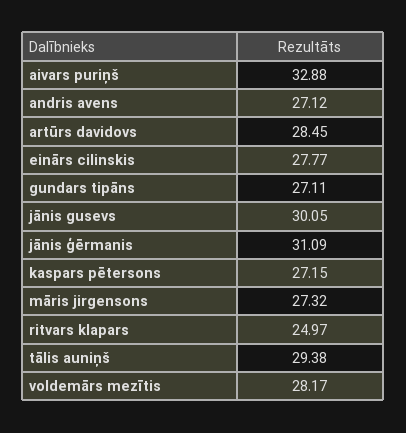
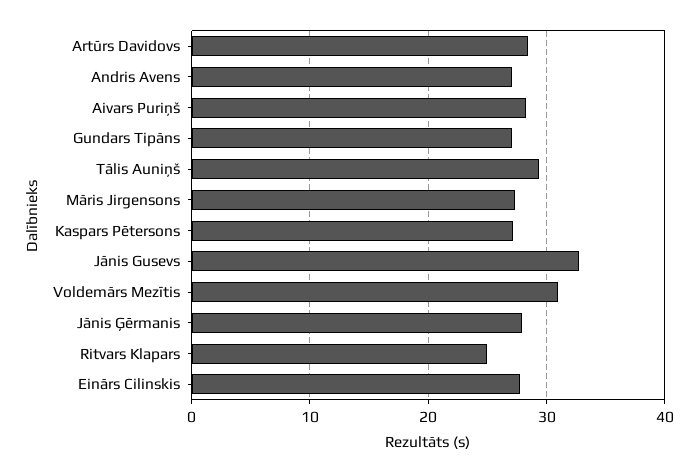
  {
-   "aivars puriņš": 32.88,
+   "aivars puriņš": 28,
    "andris avens": 27.12,
    "artūrs davidovs": 28.45,
    "einārs cilinskis": 27.77,
    "gundars tipāns": 27.11,
-   "jānis gusevs": 30.05,
+   "jānis gusevs": 33,
-   "jānis ģērmanis": 31.09,
+   "jānis ģērmanis": 28,
    "kaspars pētersons": 27.15,
    "māris jirgensons": 27.32,
    "ritvars klapars": 24.97,
    "tālis auniņš": 29.38,
-   "voldemārs mezītis": 28.17
+   "voldemārs mezītis": 31
  }

